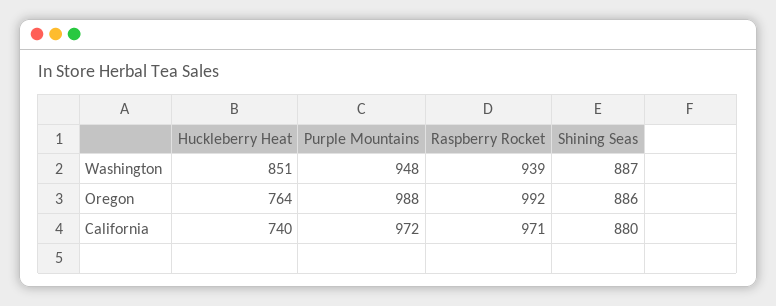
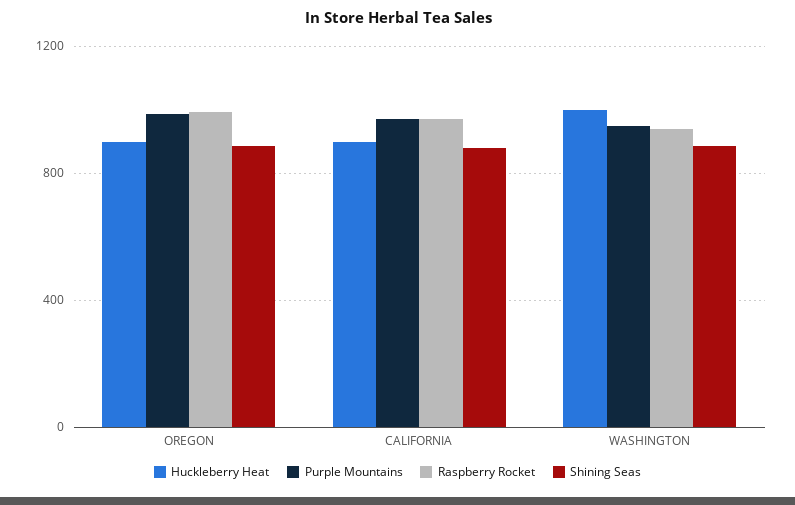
  {
    "Huckleberry Heat": {
-     "Washington": 851,
+     "Washington": 1000,
-     "Oregon": 764,
+     "Oregon": 900,
-     "California": 740
+     "California": 900
    },
    "Purple Mountains": {
      "Washington": 948,
      "Oregon": 988,
      "California": 972
    },
    "Raspberry Rocket": {
      "Washington": 939,
      "Oregon": 992,
      "California": 971
    },
    "Shining Seas": {
      "Washington": 887,
      "Oregon": 886,
      "California": 880
    }
  }

